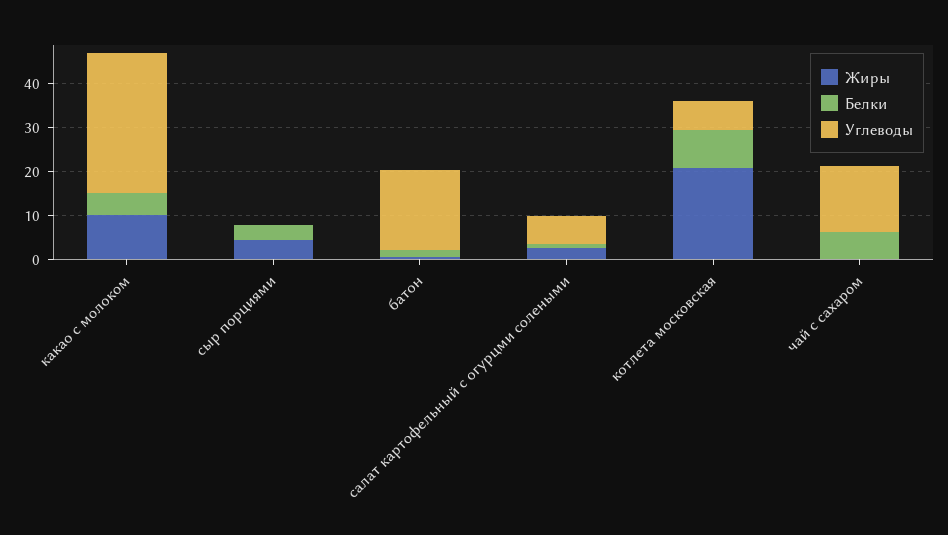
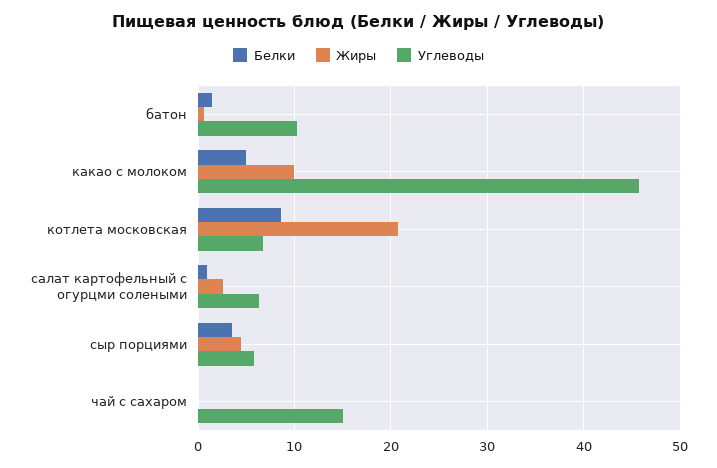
  {
    "Жиры": {
      "какао с молоком": 10,
      "сыр порциями": 4,
      "батон": 1,
      "салат картофельный с огурцми солеными": 3,
      "котлета московская": 21,
      "чай с сахаром": 0
    },
    "Белки": {
      "какао с молоком": 5,
      "сыр порциями": 3,
      "батон": 2,
      "салат картофельный с огурцми солеными": 1,
      "котлета московская": 9,
-     "чай с сахаром": 6
+     "чай с сахаром": 0
    },
    "Углеводы": {
-     "какао с молоком": 32,
+     "какао с молоком": 46,
-     "сыр порциями": 0,
+     "сыр порциями": 6,
-     "батон": 18,
+     "батон": 10,
      "салат картофельный с огурцми солеными": 6,
      "котлета московская": 7,
      "чай с сахаром": 15
    }
  }

